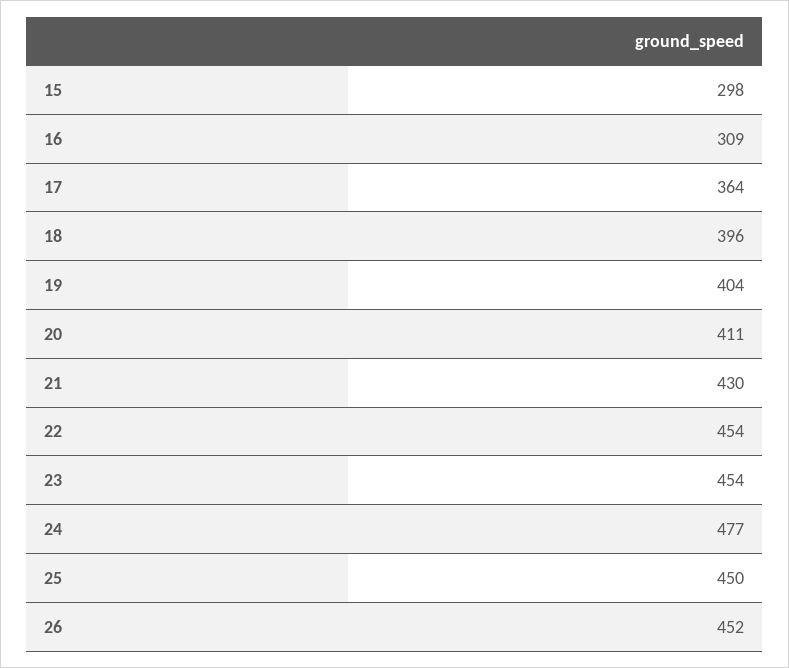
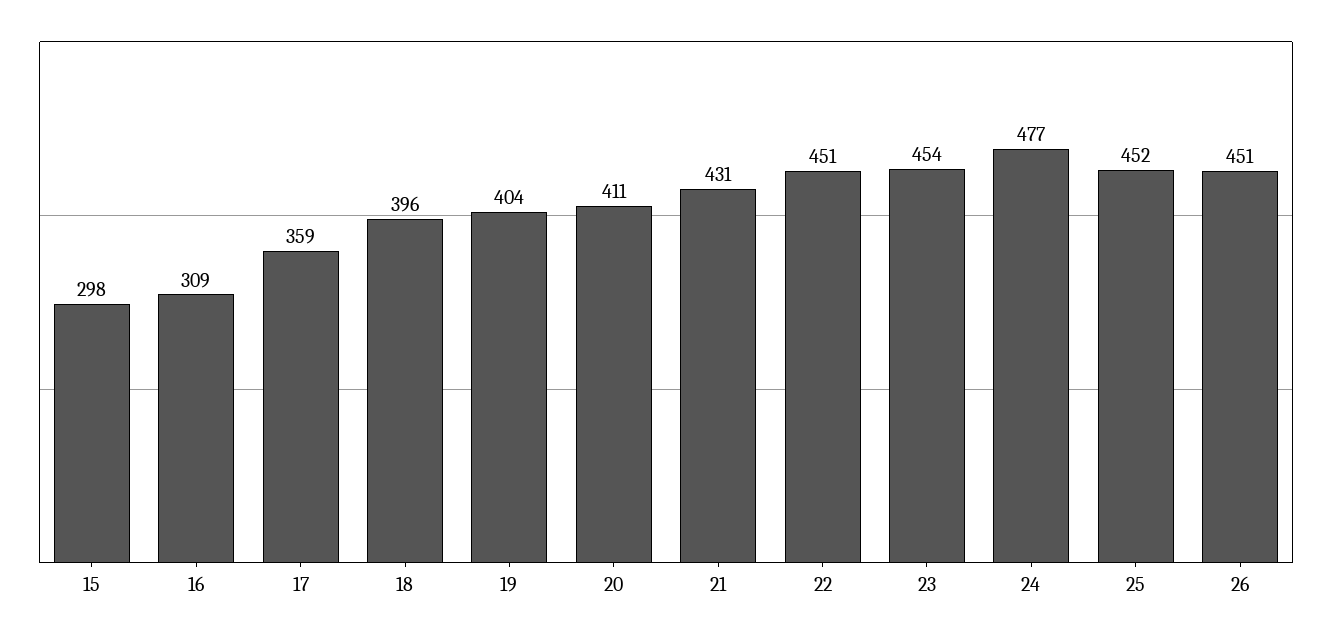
  {
    "15": 298,
    "16": 309,
-   "17": 364,
+   "17": 359,
    "18": 396,
    "19": 404,
    "20": 411,
-   "21": 430,
+   "21": 431,
-   "22": 454,
+   "22": 451,
    "23": 454,
    "24": 477,
-   "25": 450,
+   "25": 452,
-   "26": 452
+   "26": 451
  }

